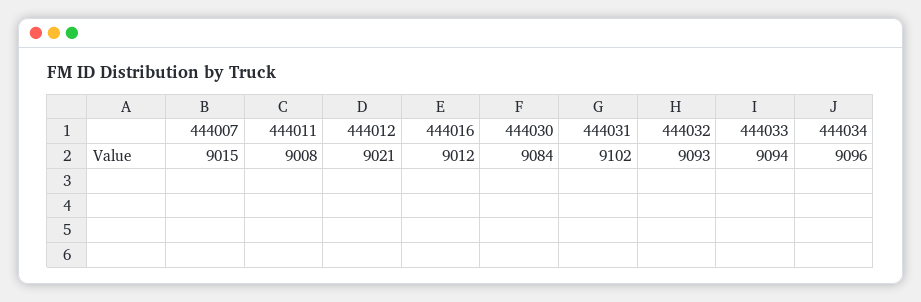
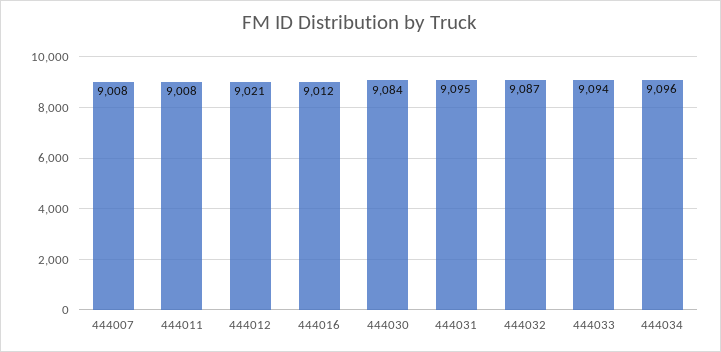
  {
-   "444007": 9015,
+   "444007": 9008,
    "444011": 9008,
    "444012": 9021,
    "444016": 9012,
    "444030": 9084,
-   "444031": 9102,
+   "444031": 9095,
-   "444032": 9093,
+   "444032": 9087,
    "444033": 9094,
    "444034": 9096
  }

